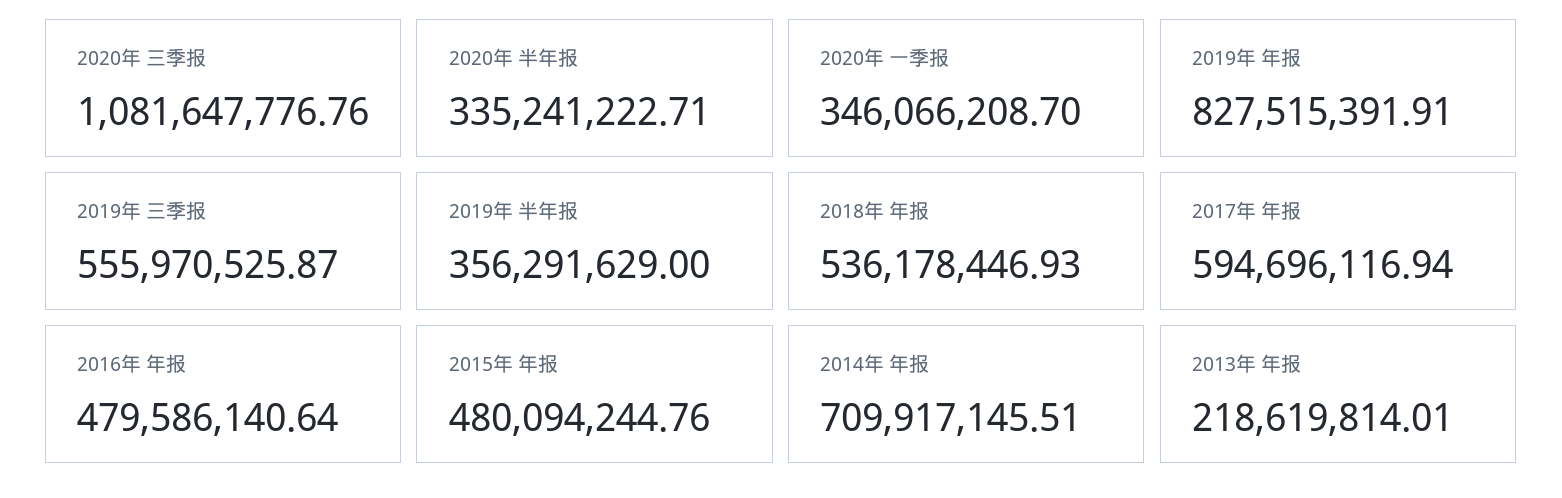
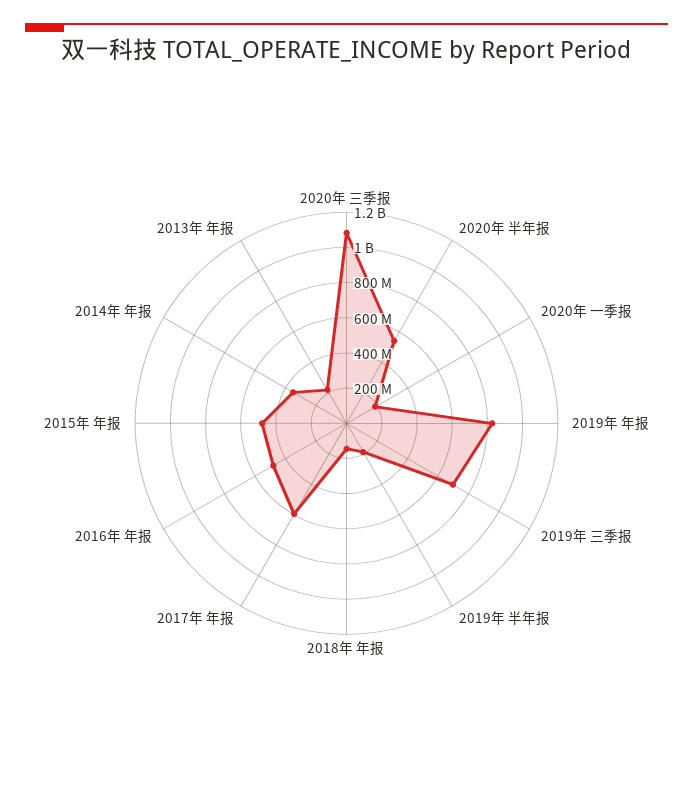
  {
    "2020年 三季报": 1081647776.76,
-   "2020年 半年报": 335241222.71,
+   "2020年 半年报": 550000000,
-   "2020年 一季报": 346066208.7,
+   "2020年 一季报": 200000000,
    "2019年 年报": 827515391.91,
-   "2019年 三季报": 555970525.87,
+   "2019年 三季报": 700000000,
-   "2019年 半年报": 356291629,
+   "2019年 半年报": 200000000,
-   "2018年 年报": 536178446.93,
+   "2018年 年报": 150000000,
    "2017年 年报": 594696116.94,
    "2016年 年报": 479586140.64,
    "2015年 年报": 480094244.76,
-   "2014年 年报": 709917145.51,
+   "2014年 年报": 350000000,
    "2013年 年报": 218619814.01
  }

